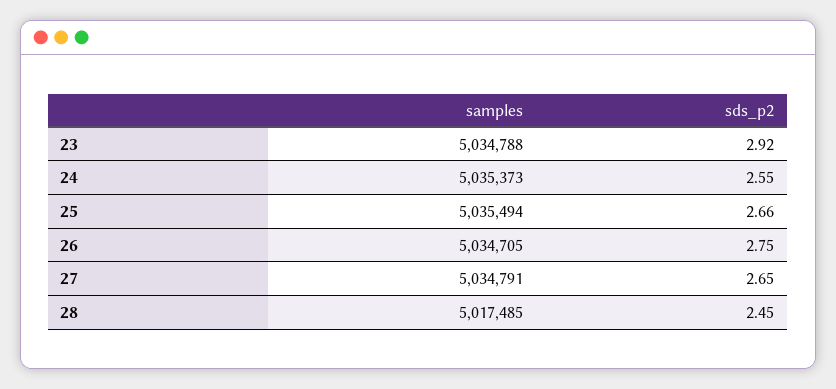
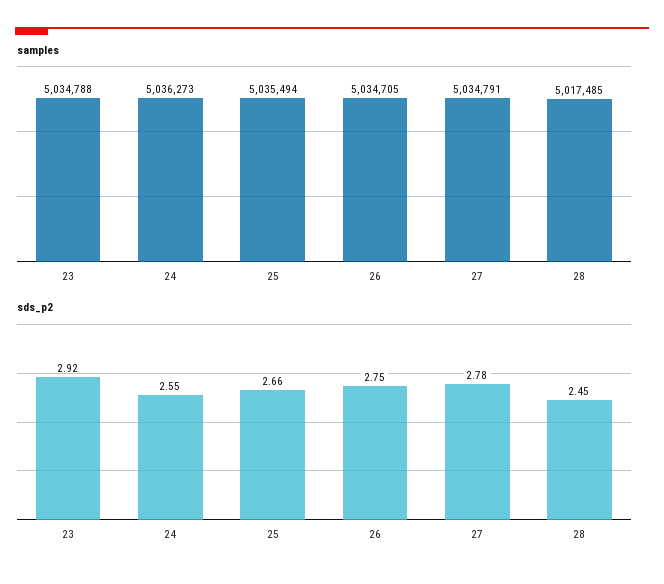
  {
    "samples": {
      "23": 5034788,
-     "24": 5035373,
+     "24": 5036273,
      "25": 5035494,
      "26": 5034705,
      "27": 5034791,
      "28": 5017485
    },
    "sds_p2": {
      "23": 2.92,
      "24": 2.55,
      "25": 2.66,
      "26": 2.75,
-     "27": 2.65,
+     "27": 2.78,
      "28": 2.45
    }
  }

